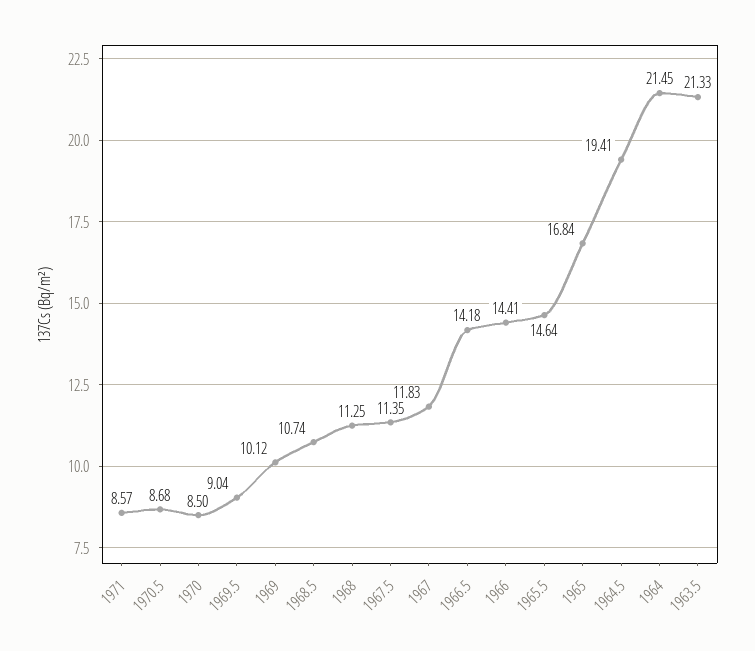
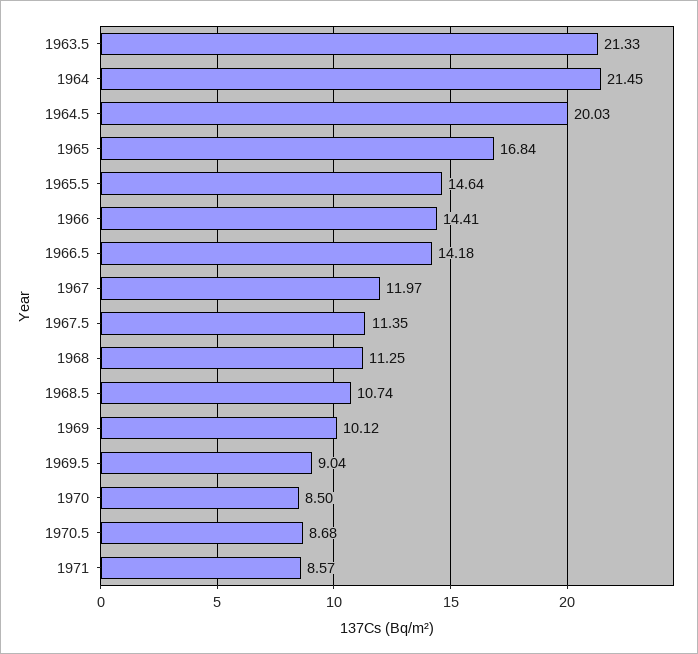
  {
    "1971": 8.57,
    "1970.5": 8.68,
    "1970": 8.5,
    "1969.5": 9.04,
    "1969": 10.12,
    "1968.5": 10.74,
    "1968": 11.25,
    "1967.5": 11.35,
-   "1967": 11.83,
+   "1967": 11.97,
    "1966.5": 14.18,
    "1966": 14.41,
    "1965.5": 14.64,
    "1965": 16.84,
-   "1964.5": 19.41,
+   "1964.5": 20.03,
    "1964": 21.45,
    "1963.5": 21.33
  }

